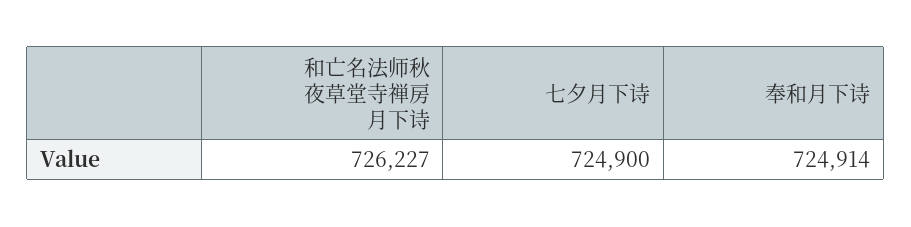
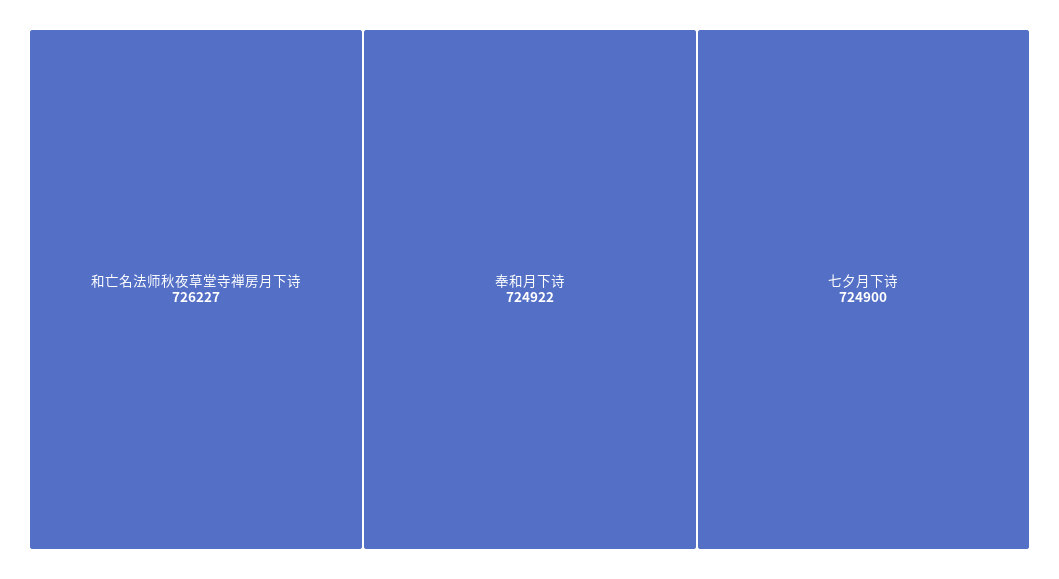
  {
    "和亡名法师秋夜草堂寺禅房月下诗": 726227,
    "七夕月下诗": 724900,
-   "奉和月下诗": 724914
+   "奉和月下诗": 724922
  }

